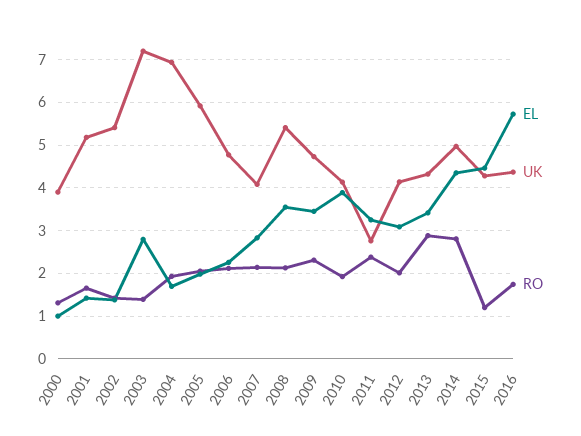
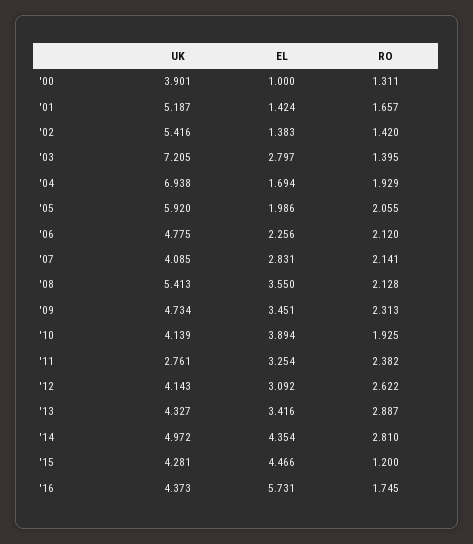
  {
    "EL": {
      "2000": 1,
      "2001": 1.424,
      "2002": 1.383,
      "2003": 2.797,
      "2004": 1.694,
      "2005": 1.986,
      "2006": 2.256,
      "2007": 2.831,
      "2008": 3.55,
      "2009": 3.451,
      "2010": 3.894,
      "2011": 3.254,
      "2012": 3.092,
      "2013": 3.416,
      "2014": 4.354,
      "2015": 4.466,
      "2016": 5.731
    },
    "UK": {
      "2000": 3.901,
      "2001": 5.187,
      "2002": 5.416,
      "2003": 7.205,
      "2004": 6.938,
      "2005": 5.92,
      "2006": 4.775,
      "2007": 4.085,
      "2008": 5.413,
      "2009": 4.734,
      "2010": 4.139,
      "2011": 2.761,
      "2012": 4.143,
      "2013": 4.327,
      "2014": 4.972,
      "2015": 4.281,
      "2016": 4.373
    },
    "RO": {
      "2000": 1.311,
      "2001": 1.657,
      "2002": 1.42,
      "2003": 1.395,
      "2004": 1.929,
      "2005": 2.055,
      "2006": 2.12,
      "2007": 2.141,
      "2008": 2.128,
      "2009": 2.313,
      "2010": 1.925,
      "2011": 2.382,
-     "2012": 2,
+     "2012": 2.622,
      "2013": 2.887,
      "2014": 2.81,
      "2015": 1.2,
      "2016": 1.745
    }
  }

